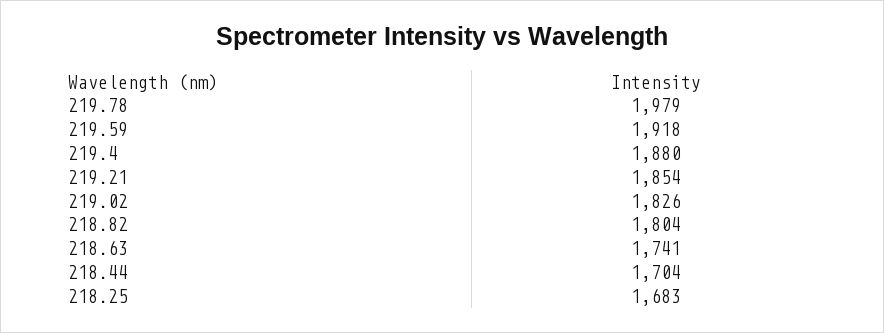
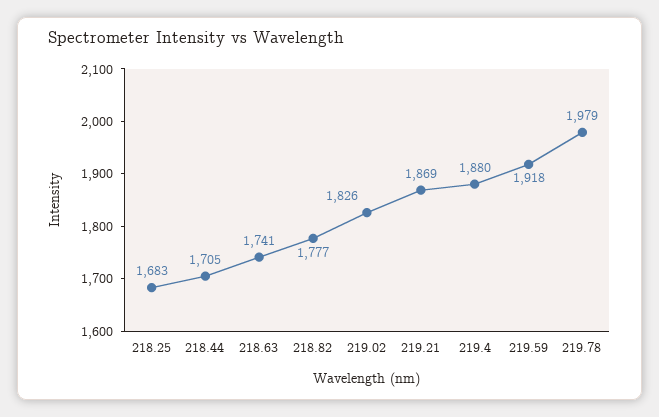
  {
    "219.78": 1979,
    "219.59": 1918,
    "219.4": 1880,
-   "219.21": 1854,
+   "219.21": 1869,
    "219.02": 1826,
-   "218.82": 1804,
+   "218.82": 1777,
    "218.63": 1741,
-   "218.44": 1704,
+   "218.44": 1705,
    "218.25": 1683
  }

